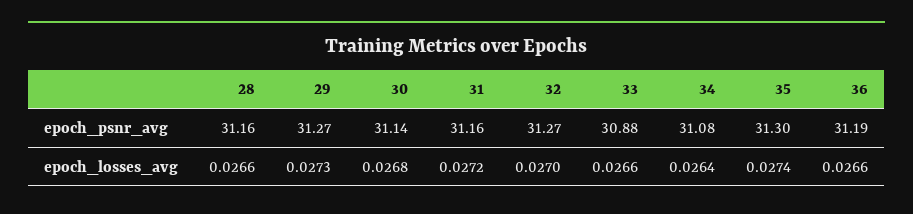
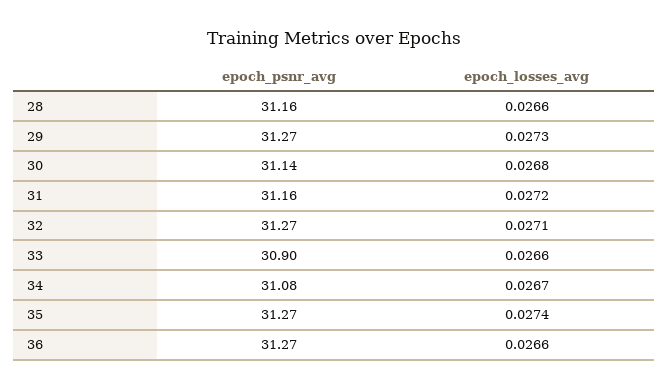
  {
    "28": {
      "epoch_psnr_avg": 31.16,
      "epoch_losses_avg": 0.0266
    },
    "29": {
      "epoch_psnr_avg": 31.27,
      "epoch_losses_avg": 0.0273
    },
    "30": {
      "epoch_psnr_avg": 31.14,
      "epoch_losses_avg": 0.0268
    },
    "31": {
      "epoch_psnr_avg": 31.16,
      "epoch_losses_avg": 0.0272
    },
    "32": {
      "epoch_psnr_avg": 31.27,
-     "epoch_losses_avg": 0.027
+     "epoch_losses_avg": 0.0271
    },
    "33": {
-     "epoch_psnr_avg": 30.88,
+     "epoch_psnr_avg": 30.9,
      "epoch_losses_avg": 0.0266
    },
    "34": {
      "epoch_psnr_avg": 31.08,
-     "epoch_losses_avg": 0.0264
+     "epoch_losses_avg": 0.0267
    },
    "35": {
-     "epoch_psnr_avg": 31.3,
+     "epoch_psnr_avg": 31.27,
      "epoch_losses_avg": 0.0274
    },
    "36": {
-     "epoch_psnr_avg": 31.19,
+     "epoch_psnr_avg": 31.27,
      "epoch_losses_avg": 0.0266
    }
  }

